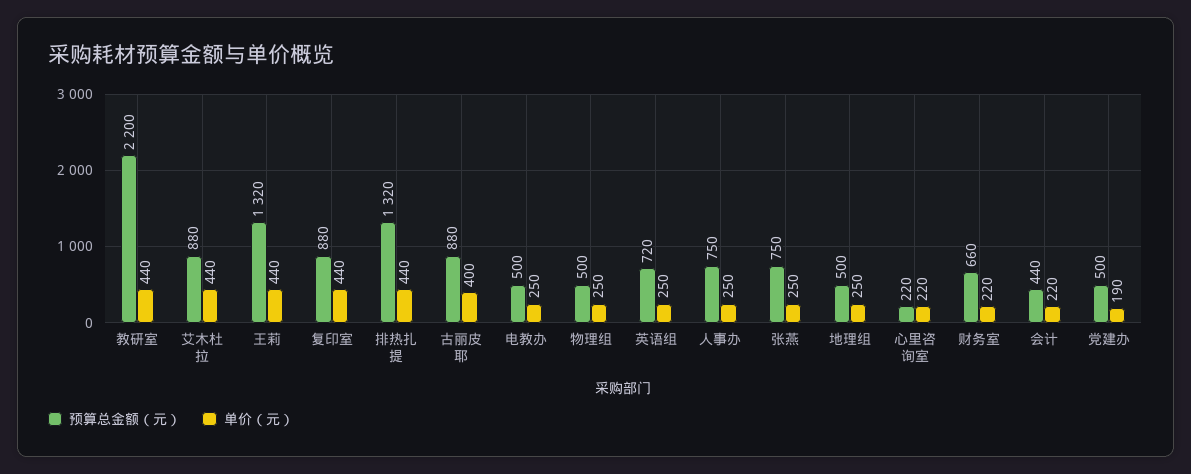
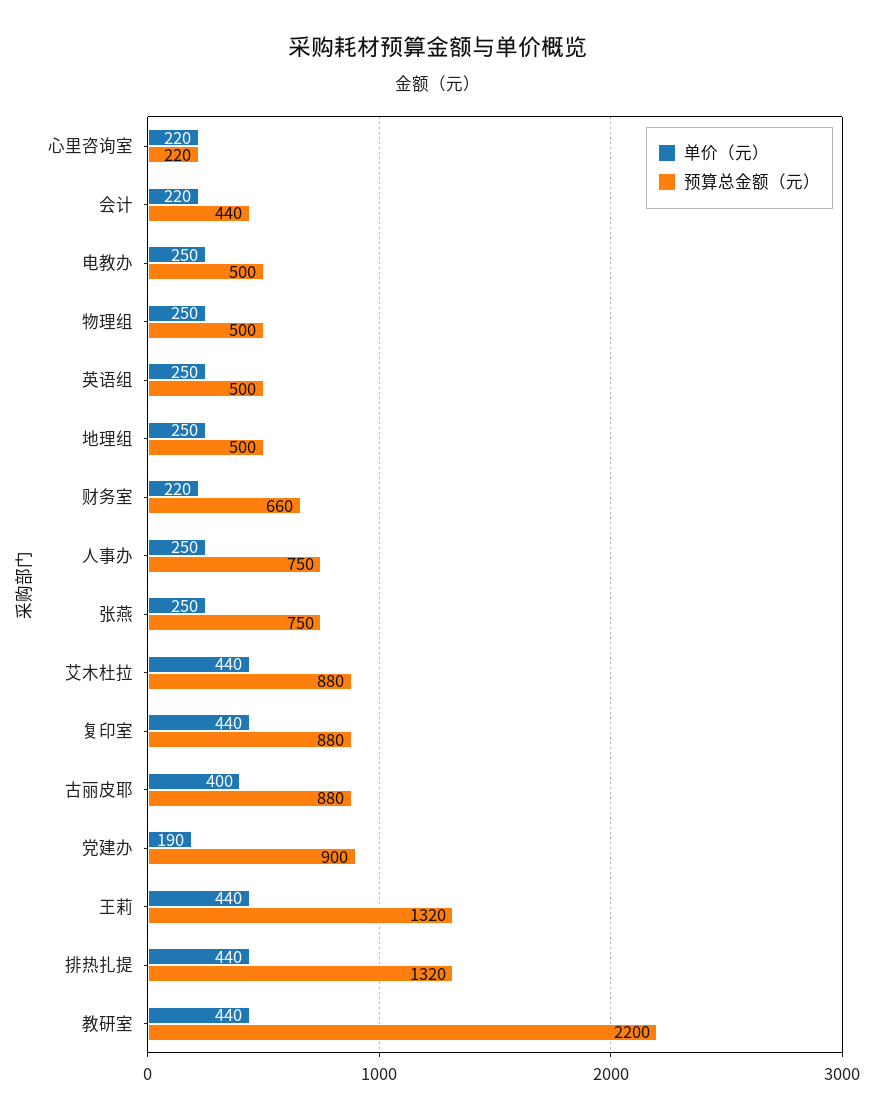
  {
    "预算总金额（元）": {
      "教研室": 2200,
      "艾木杜拉": 880,
      "王莉": 1320,
      "复印室": 880,
      "排热扎提": 1320,
      "古丽皮耶": 880,
      "电教办": 500,
      "物理组": 500,
-     "英语组": 720,
+     "英语组": 500,
      "人事办": 750,
      "张燕": 750,
      "地理组": 500,
      "心里咨询室": 220,
      "财务室": 660,
      "会计": 440,
-     "党建办": 500
+     "党建办": 900
    },
    "单价（元）": {
      "教研室": 440,
      "艾木杜拉": 440,
      "王莉": 440,
      "复印室": 440,
      "排热扎提": 440,
      "古丽皮耶": 400,
      "电教办": 250,
      "物理组": 250,
      "英语组": 250,
      "人事办": 250,
      "张燕": 250,
      "地理组": 250,
      "心里咨询室": 220,
      "财务室": 220,
      "会计": 220,
      "党建办": 190
    }
  }

